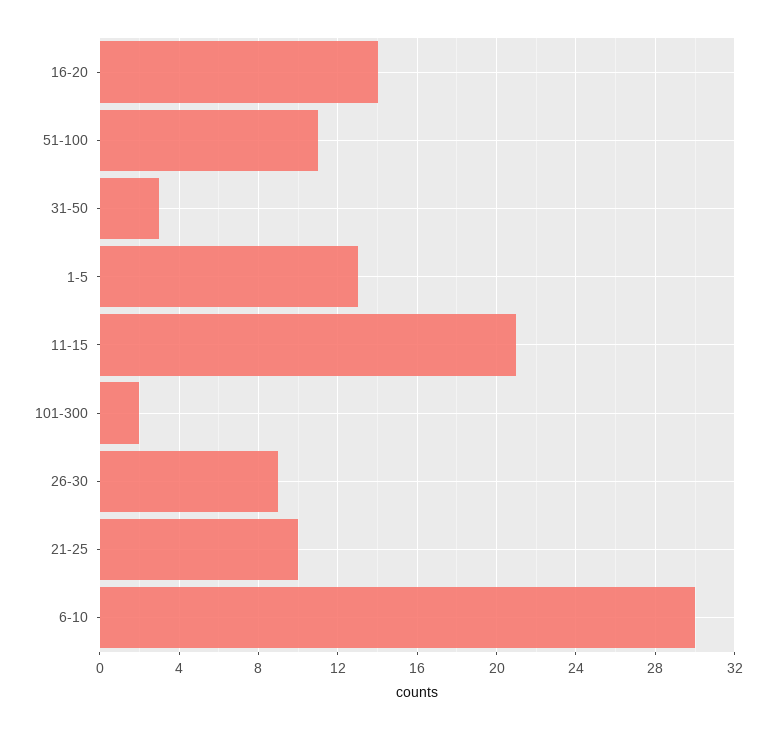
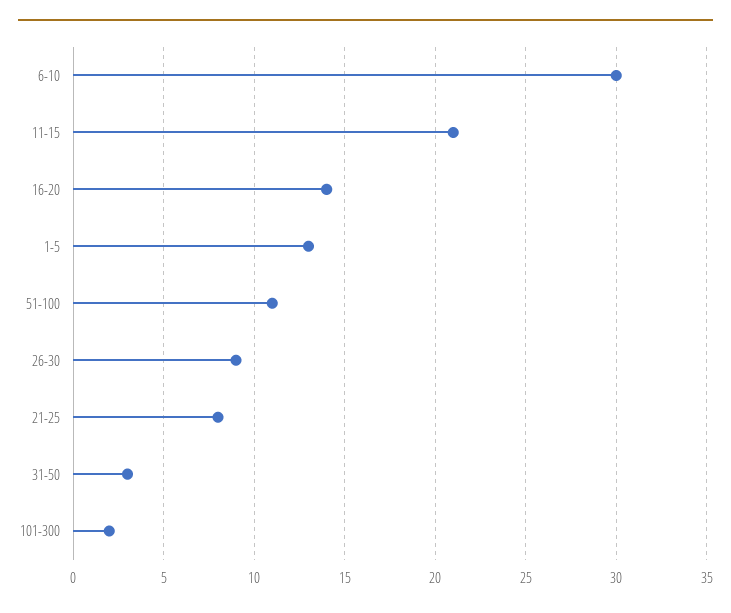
  {
    "16-20": 14,
    "51-100": 11,
    "31-50": 3,
    "1-5": 13,
    "11-15": 21,
    "101-300": 2,
    "26-30": 9,
-   "21-25": 10,
+   "21-25": 8,
    "6-10": 30
  }

